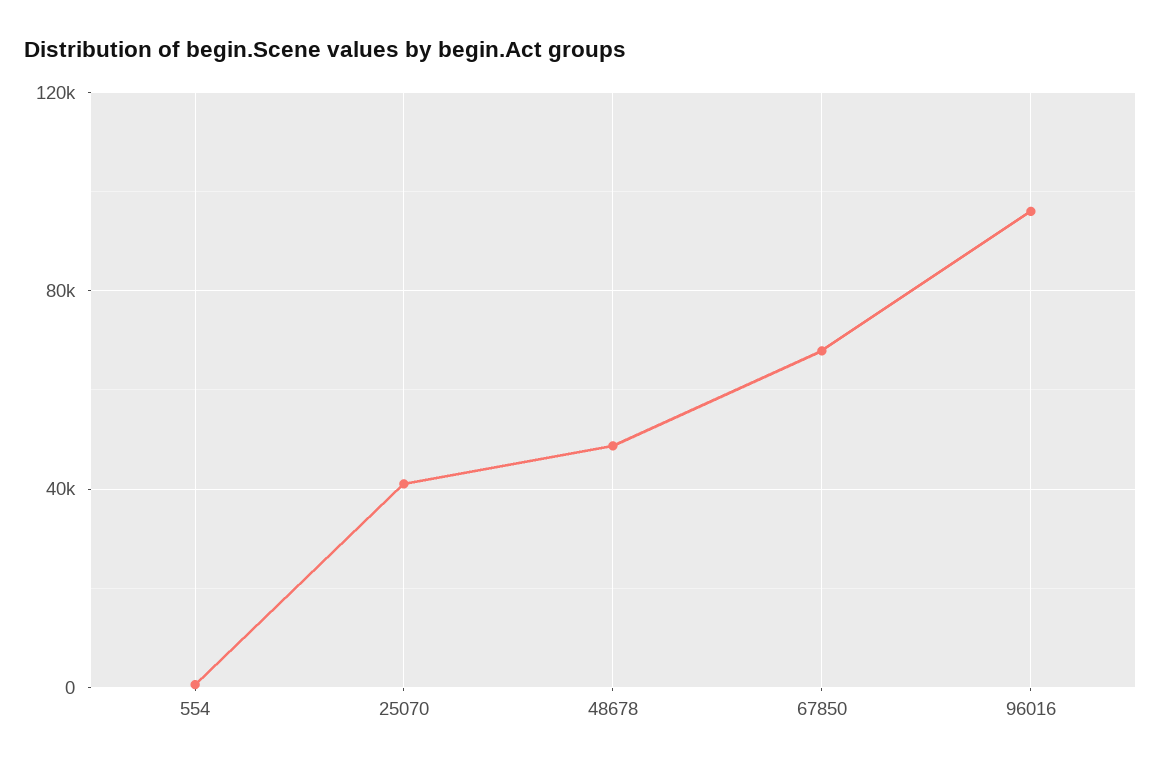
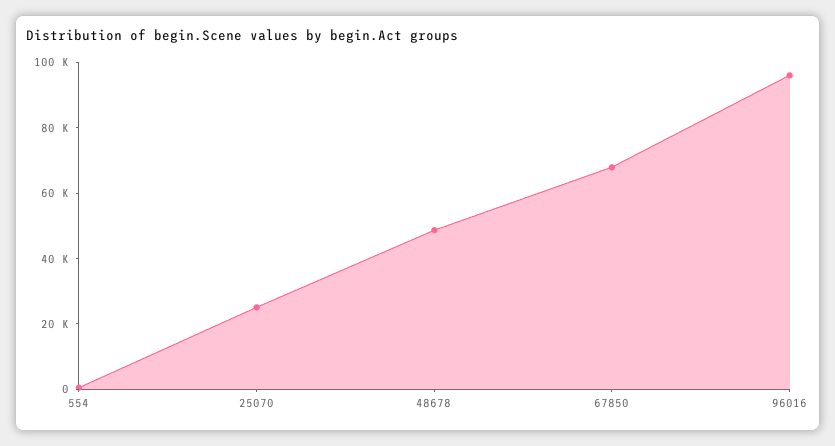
  {
    "554": 0,
-   "25070": 40000,
+   "25070": 25000,
    "48678": 50000,
    "67850": 70000,
    "96016": 95000
  }

